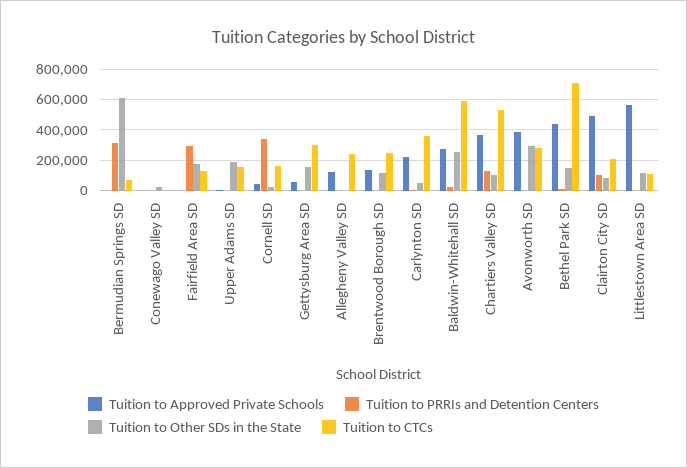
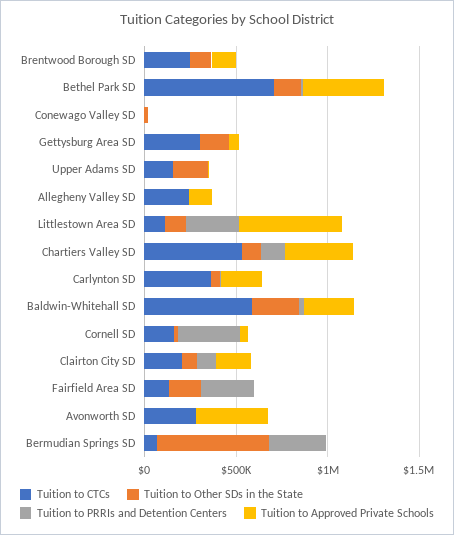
  {
    "Tuition to Approved Private Schools": {
      "Bermudian Springs SD": 0,
      "Conewago Valley SD": 0,
      "Fairfield Area SD": 0,
      "Upper Adams SD": 0,
      "Cornell SD": 50000,
      "Gettysburg Area SD": 50000,
      "Allegheny Valley SD": 100000,
      "Brentwood Borough SD": 150000,
      "Carlynton SD": 200000,
      "Baldwin-Whitehall SD": 300000,
      "Chartiers Valley SD": 350000,
      "Avonworth SD": 400000,
      "Bethel Park SD": 450000,
-     "Clairton City SD": 500000,
+     "Clairton City SD": 200000,
      "Littlestown Area SD": 550000
    },
    "Tuition to PRRIs and Detention Centers": {
      "Bermudian Springs SD": 300000,
      "Conewago Valley SD": 0,
      "Fairfield Area SD": 300000,
      "Upper Adams SD": 0,
      "Cornell SD": 350000,
      "Gettysburg Area SD": 0,
      "Allegheny Valley SD": 0,
      "Brentwood Borough SD": 0,
      "Carlynton SD": 0,
      "Baldwin-Whitehall SD": 50000,
      "Chartiers Valley SD": 150000,
      "Avonworth SD": 0,
      "Bethel Park SD": 0,
      "Clairton City SD": 100000,
-     "Littlestown Area SD": 0
+     "Littlestown Area SD": 300000
    },
    "Tuition to Other SDs in the State": {
      "Bermudian Springs SD": 600000,
      "Conewago Valley SD": 0,
      "Fairfield Area SD": 150000,
      "Upper Adams SD": 200000,
      "Cornell SD": 0,
      "Gettysburg Area SD": 150000,
      "Allegheny Valley SD": 0,
      "Brentwood Borough SD": 100000,
      "Carlynton SD": 50000,
      "Baldwin-Whitehall SD": 250000,
      "Chartiers Valley SD": 100000,
-     "Avonworth SD": 300000,
+     "Avonworth SD": 0,
      "Bethel Park SD": 150000,
      "Clairton City SD": 100000,
      "Littlestown Area SD": 100000
    },
    "Tuition to CTCs": {
      "Bermudian Springs SD": 50000,
      "Conewago Valley SD": 0,
      "Fairfield Area SD": 150000,
      "Upper Adams SD": 150000,
      "Cornell SD": 150000,
      "Gettysburg Area SD": 300000,
      "Allegheny Valley SD": 250000,
      "Brentwood Borough SD": 250000,
      "Carlynton SD": 350000,
      "Baldwin-Whitehall SD": 600000,
      "Chartiers Valley SD": 550000,
      "Avonworth SD": 300000,
      "Bethel Park SD": 700000,
      "Clairton City SD": 200000,
      "Littlestown Area SD": 100000
    }
  }

